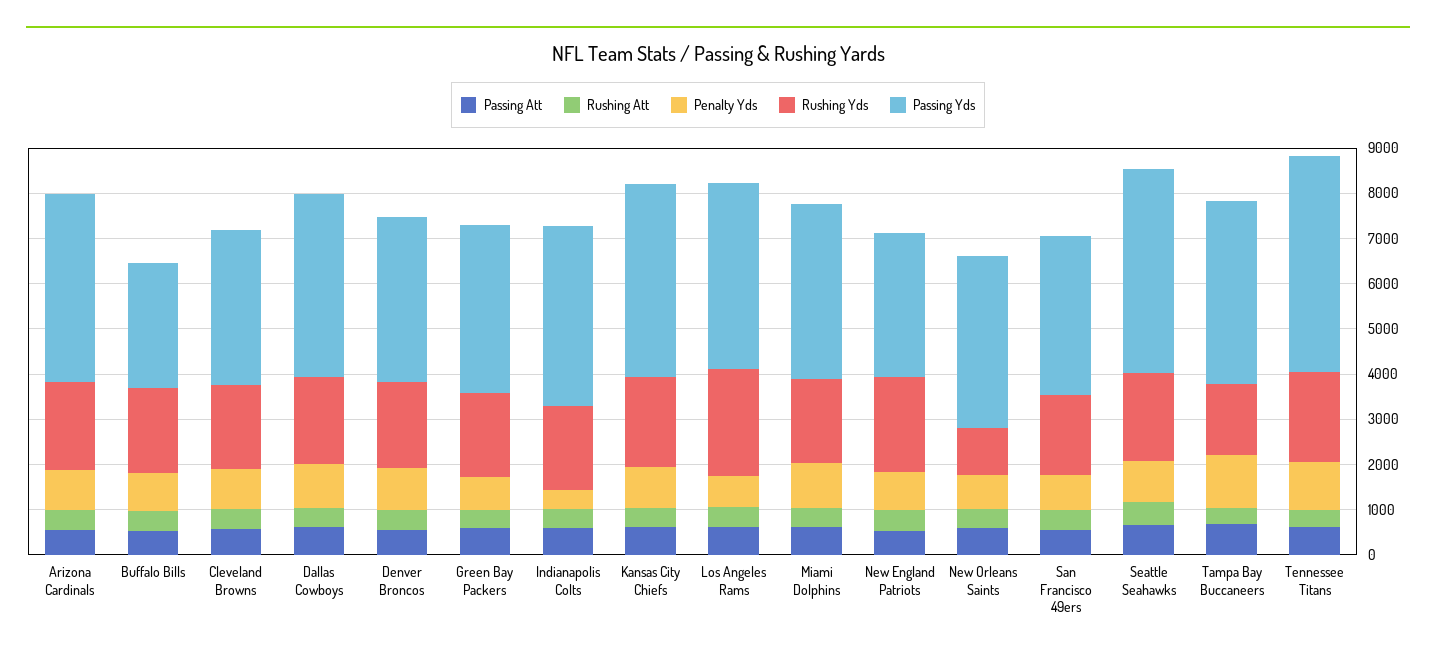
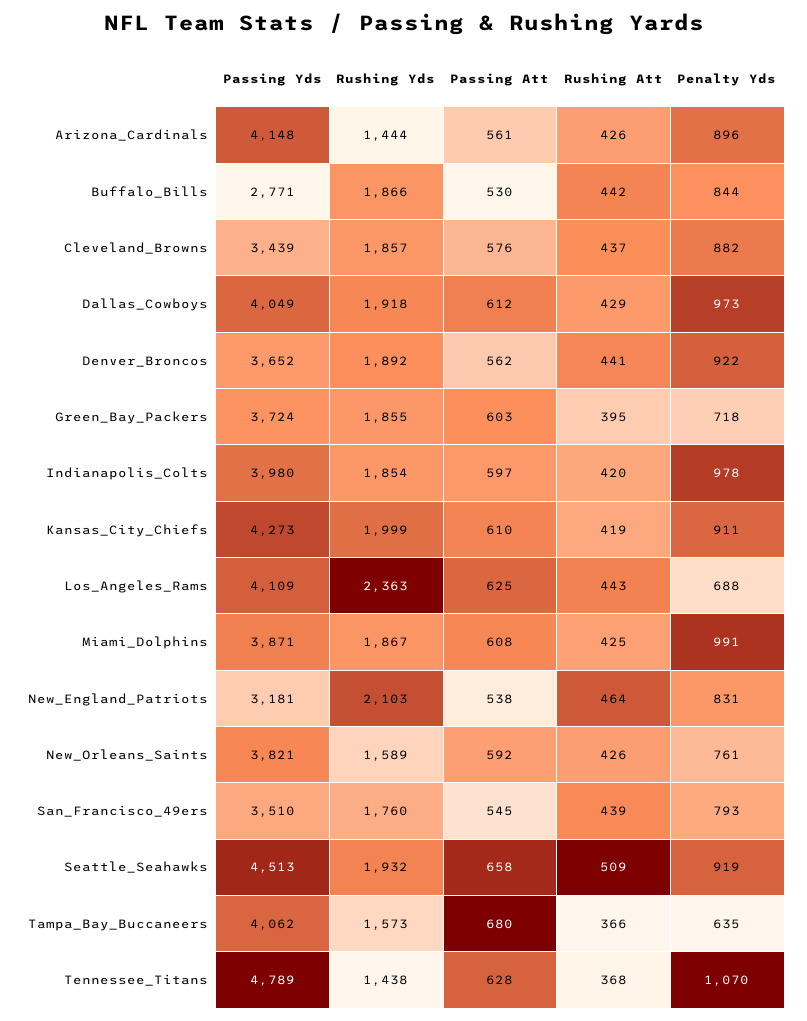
  {
    "Passing Att": {
      "Arizona Cardinals": 561,
      "Buffalo Bills": 530,
      "Cleveland Browns": 576,
      "Dallas Cowboys": 612,
      "Denver Broncos": 562,
      "Green Bay Packers": 603,
      "Indianapolis Colts": 597,
      "Kansas City Chiefs": 610,
      "Los Angeles Rams": 625,
      "Miami Dolphins": 608,
      "New England Patriots": 538,
      "New Orleans Saints": 592,
      "San Francisco 49ers": 545,
      "Seattle Seahawks": 658,
      "Tampa Bay Buccaneers": 680,
      "Tennessee Titans": 628
    },
    "Rushing Att": {
      "Arizona Cardinals": 426,
      "Buffalo Bills": 442,
      "Cleveland Browns": 437,
      "Dallas Cowboys": 429,
      "Denver Broncos": 441,
      "Green Bay Packers": 395,
      "Indianapolis Colts": 420,
      "Kansas City Chiefs": 419,
      "Los Angeles Rams": 443,
      "Miami Dolphins": 425,
      "New England Patriots": 464,
      "New Orleans Saints": 426,
      "San Francisco 49ers": 439,
      "Seattle Seahawks": 509,
      "Tampa Bay Buccaneers": 366,
      "Tennessee Titans": 368
    },
    "Penalty Yds": {
      "Arizona Cardinals": 896,
      "Buffalo Bills": 844,
      "Cleveland Browns": 882,
      "Dallas Cowboys": 973,
      "Denver Broncos": 922,
      "Green Bay Packers": 718,
-     "Indianapolis Colts": 400,
+     "Indianapolis Colts": 978,
      "Kansas City Chiefs": 911,
      "Los Angeles Rams": 688,
      "Miami Dolphins": 991,
      "New England Patriots": 831,
      "New Orleans Saints": 761,
      "San Francisco 49ers": 793,
      "Seattle Seahawks": 919,
-     "Tampa Bay Buccaneers": 1200,
+     "Tampa Bay Buccaneers": 635,
      "Tennessee Titans": 1070
    },
    "Rushing Yds": {
-     "Arizona Cardinals": 2000,
+     "Arizona Cardinals": 1444,
      "Buffalo Bills": 1866,
      "Cleveland Browns": 1857,
      "Dallas Cowboys": 1918,
      "Denver Broncos": 1892,
      "Green Bay Packers": 1855,
      "Indianapolis Colts": 1854,
      "Kansas City Chiefs": 1999,
      "Los Angeles Rams": 2363,
      "Miami Dolphins": 1867,
      "New England Patriots": 2103,
-     "New Orleans Saints": 1000,
+     "New Orleans Saints": 1589,
      "San Francisco 49ers": 1760,
      "Seattle Seahawks": 1932,
      "Tampa Bay Buccaneers": 1573,
-     "Tennessee Titans": 2000
+     "Tennessee Titans": 1438
    },
    "Passing Yds": {
      "Arizona Cardinals": 4148,
      "Buffalo Bills": 2771,
      "Cleveland Browns": 3439,
      "Dallas Cowboys": 4049,
      "Denver Broncos": 3652,
      "Green Bay Packers": 3724,
      "Indianapolis Colts": 3980,
      "Kansas City Chiefs": 4273,
      "Los Angeles Rams": 4109,
      "Miami Dolphins": 3871,
      "New England Patriots": 3181,
      "New Orleans Saints": 3821,
      "San Francisco 49ers": 3510,
      "Seattle Seahawks": 4513,
      "Tampa Bay Buccaneers": 4062,
      "Tennessee Titans": 4789
    }
  }

